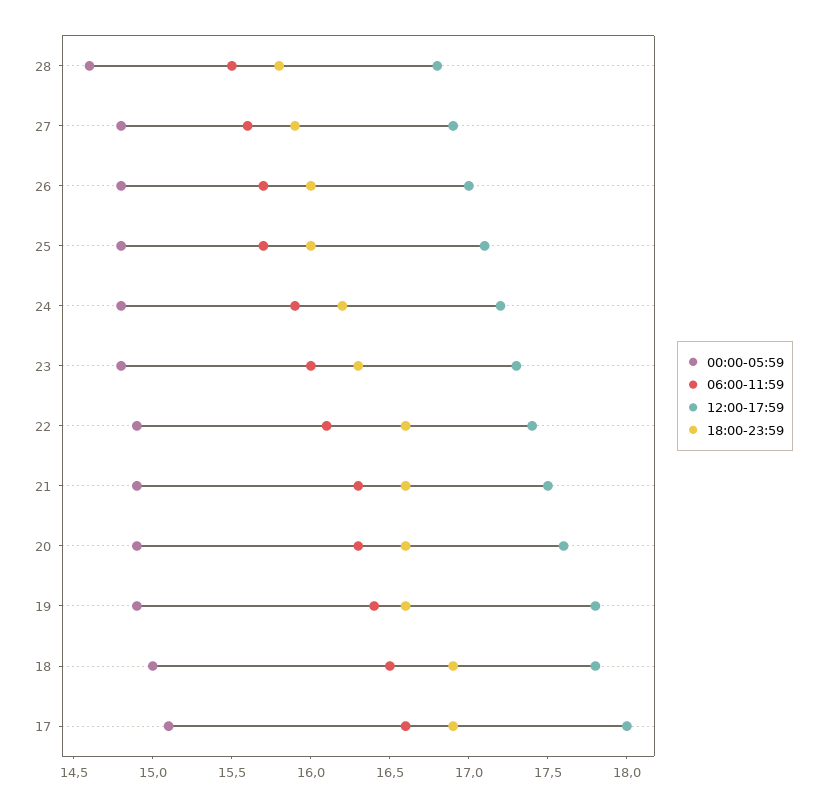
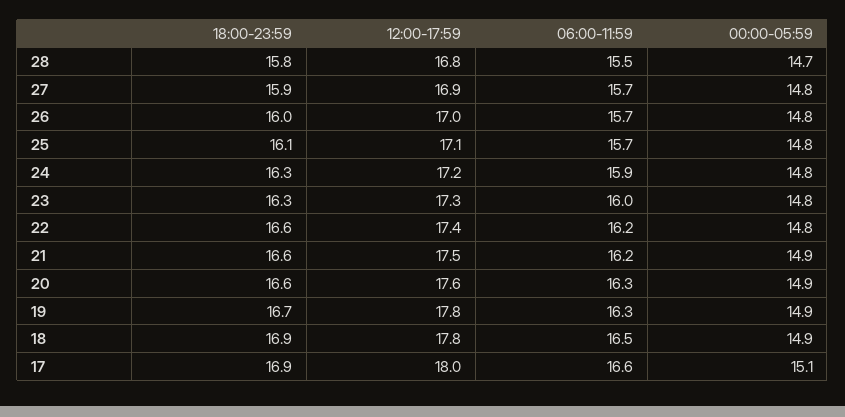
  {
    "00:00-05:59": {
-     "28": 14.6,
+     "28": 14.7,
      "27": 14.8,
      "26": 14.8,
      "25": 14.8,
      "24": 14.8,
      "23": 14.8,
-     "22": 14.9,
+     "22": 14.8,
      "21": 14.9,
      "20": 14.9,
      "19": 14.9,
-     "18": 15,
+     "18": 14.9,
      "17": 15.1
    },
    "06:00-11:59": {
      "28": 15.5,
-     "27": 15.6,
+     "27": 15.7,
      "26": 15.7,
      "25": 15.7,
      "24": 15.9,
      "23": 16,
-     "22": 16.1,
+     "22": 16.2,
-     "21": 16.3,
+     "21": 16.2,
      "20": 16.3,
-     "19": 16.4,
+     "19": 16.3,
      "18": 16.5,
      "17": 16.6
    },
    "12:00-17:59": {
      "28": 16.8,
      "27": 16.9,
      "26": 17,
      "25": 17.1,
      "24": 17.2,
      "23": 17.3,
      "22": 17.4,
      "21": 17.5,
      "20": 17.6,
      "19": 17.8,
      "18": 17.8,
      "17": 18
    },
    "18:00-23:59": {
      "28": 15.8,
      "27": 15.9,
      "26": 16,
-     "25": 16,
+     "25": 16.1,
-     "24": 16.2,
+     "24": 16.3,
      "23": 16.3,
      "22": 16.6,
      "21": 16.6,
      "20": 16.6,
-     "19": 16.6,
+     "19": 16.7,
      "18": 16.9,
      "17": 16.9
    }
  }

